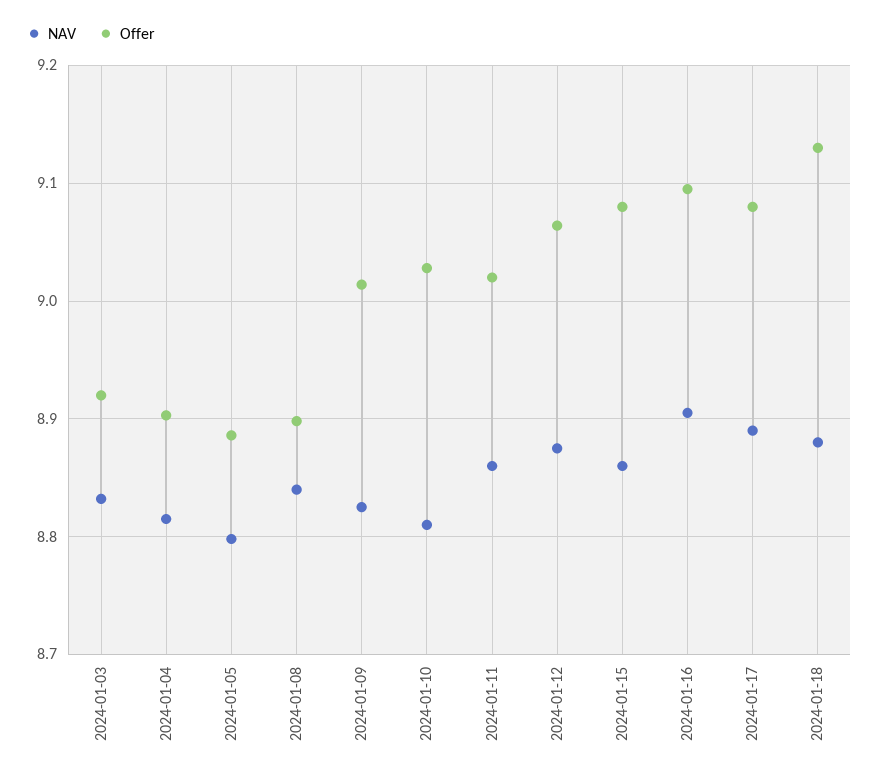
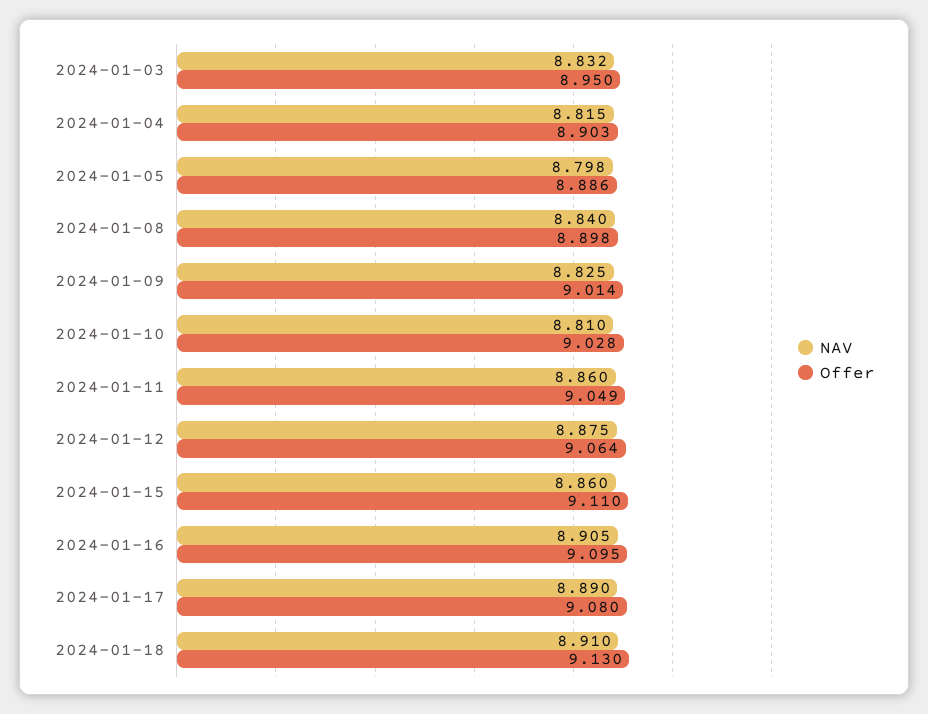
  {
    "NAV": {
      "2024-01-03": 8.832,
      "2024-01-04": 8.815,
      "2024-01-05": 8.798,
      "2024-01-08": 8.84,
      "2024-01-09": 8.825,
      "2024-01-10": 8.81,
      "2024-01-11": 8.86,
      "2024-01-12": 8.875,
      "2024-01-15": 8.86,
      "2024-01-16": 8.905,
      "2024-01-17": 8.89,
-     "2024-01-18": 8.88
+     "2024-01-18": 8.91
    },
    "Offer": {
-     "2024-01-03": 8.92,
+     "2024-01-03": 8.95,
      "2024-01-04": 8.903,
      "2024-01-05": 8.886,
      "2024-01-08": 8.898,
      "2024-01-09": 9.014,
      "2024-01-10": 9.028,
-     "2024-01-11": 9.02,
+     "2024-01-11": 9.049,
      "2024-01-12": 9.064,
-     "2024-01-15": 9.08,
+     "2024-01-15": 9.11,
      "2024-01-16": 9.095,
      "2024-01-17": 9.08,
      "2024-01-18": 9.13
    }
  }

